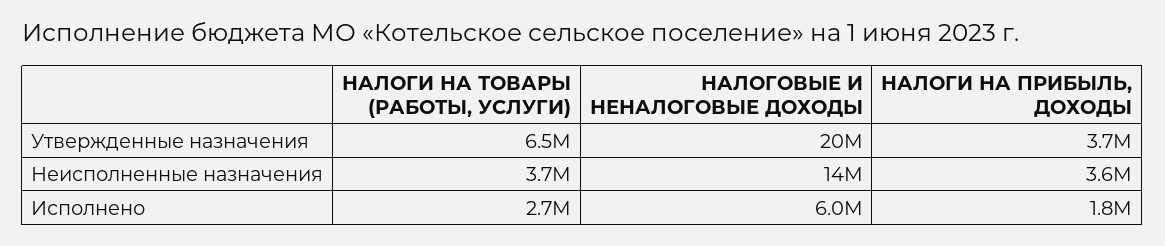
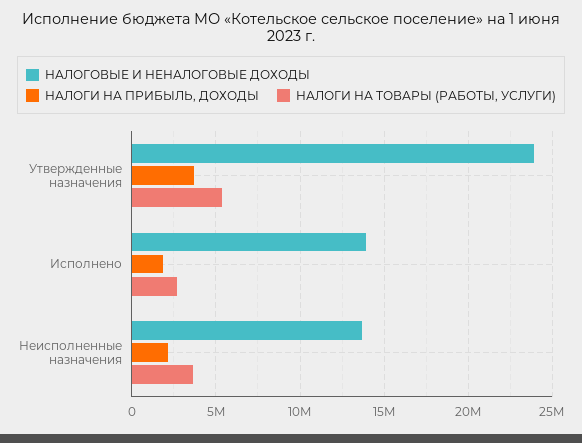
  {
    "НАЛОГИ НА ТОВАРЫ (РАБОТЫ, УСЛУГИ)": {
-     "Утвержденные назначения": 6500000,
+     "Утвержденные назначения": 5500000,
      "Неисполненные назначения": 3700000,
      "Исполнено": 2700000
    },
    "НАЛОГОВЫЕ И НЕНАЛОГОВЫЕ ДОХОДЫ": {
-     "Утвержденные назначения": 20000000,
+     "Утвержденные назначения": 24000000,
      "Неисполненные назначения": 14000000,
-     "Исполнено": 6000000
+     "Исполнено": 14000000
    },
    "НАЛОГИ НА ПРИБЫЛЬ, ДОХОДЫ": {
      "Утвержденные назначения": 3700000,
-     "Неисполненные назначения": 3600000,
+     "Неисполненные назначения": 2000000,
      "Исполнено": 1800000
    }
  }

